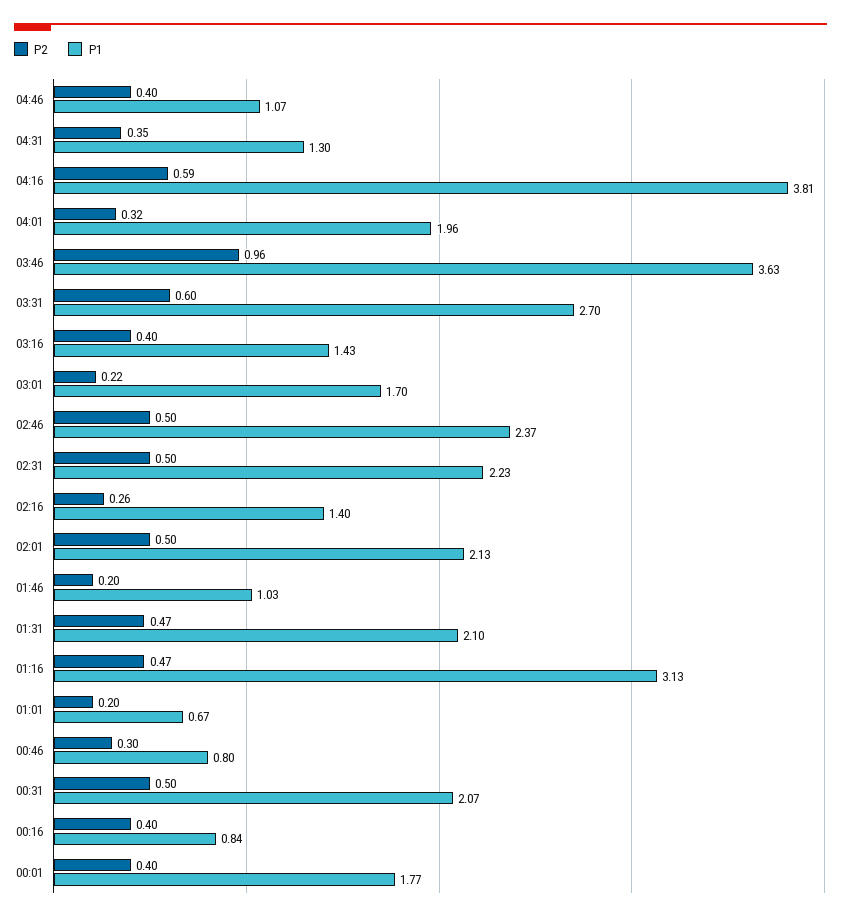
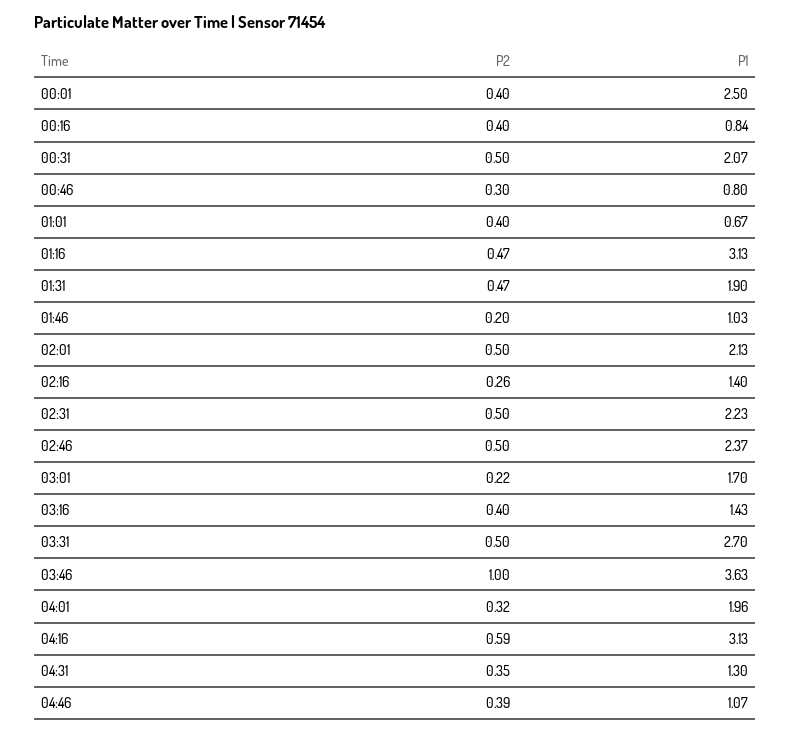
  {
    "P2": {
-     "04:46": 0.4,
+     "04:46": 0.39,
      "04:31": 0.35,
      "04:16": 0.59,
      "04:01": 0.32,
-     "03:46": 0.96,
+     "03:46": 1,
-     "03:31": 0.6,
+     "03:31": 0.5,
      "03:16": 0.4,
      "03:01": 0.22,
      "02:46": 0.5,
      "02:31": 0.5,
      "02:16": 0.26,
      "02:01": 0.5,
      "01:46": 0.2,
      "01:31": 0.47,
      "01:16": 0.47,
-     "01:01": 0.2,
+     "01:01": 0.4,
      "00:46": 0.3,
      "00:31": 0.5,
      "00:16": 0.4,
      "00:01": 0.4
    },
    "P1": {
      "04:46": 1.07,
      "04:31": 1.3,
-     "04:16": 3.81,
+     "04:16": 3.13,
      "04:01": 1.96,
      "03:46": 3.63,
      "03:31": 2.7,
      "03:16": 1.43,
      "03:01": 1.7,
      "02:46": 2.37,
      "02:31": 2.23,
      "02:16": 1.4,
      "02:01": 2.13,
      "01:46": 1.03,
-     "01:31": 2.1,
+     "01:31": 1.9,
      "01:16": 3.13,
      "01:01": 0.67,
      "00:46": 0.8,
      "00:31": 2.07,
      "00:16": 0.84,
-     "00:01": 1.77
+     "00:01": 2.5
    }
  }

